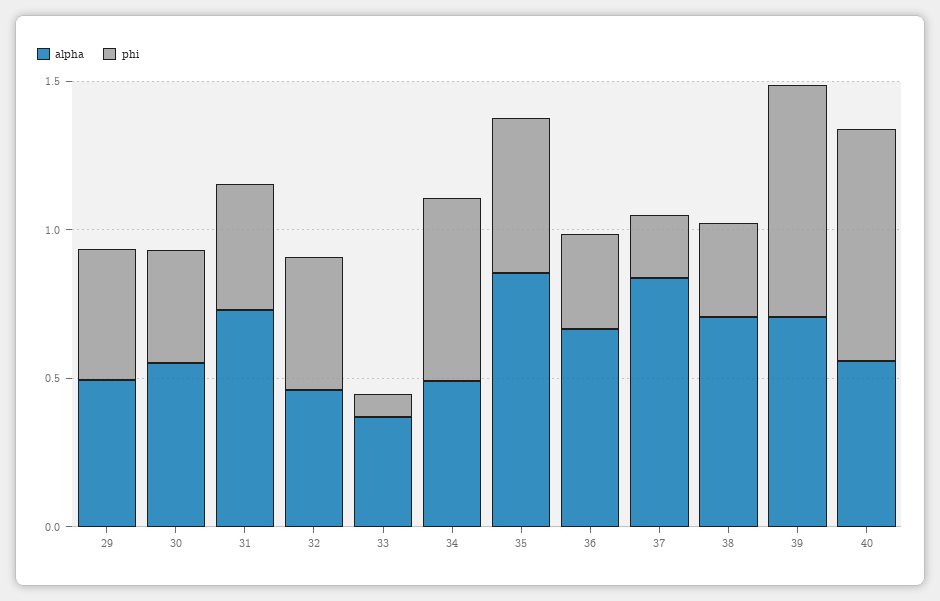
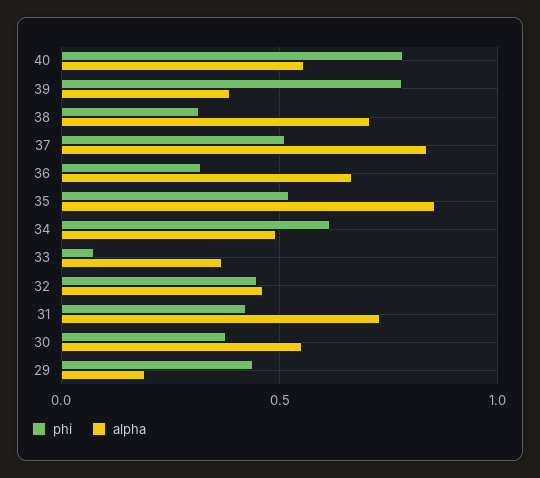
  {
    "alpha": {
-     "29": 0.5,
+     "29": 0.2,
      "30": 0.55,
      "31": 0.75,
      "32": 0.45,
      "33": 0.35,
      "34": 0.5,
      "35": 0.85,
      "36": 0.65,
      "37": 0.85,
      "38": 0.7,
-     "39": 0.7,
+     "39": 0.4,
      "40": 0.55
    },
    "phi": {
      "29": 0.45,
      "30": 0.4,
      "31": 0.4,
      "32": 0.45,
      "33": 0.1,
      "34": 0.6,
      "35": 0.5,
      "36": 0.3,
-     "37": 0.2,
+     "37": 0.5,
      "38": 0.3,
      "39": 0.8,
      "40": 0.8
    }
  }

